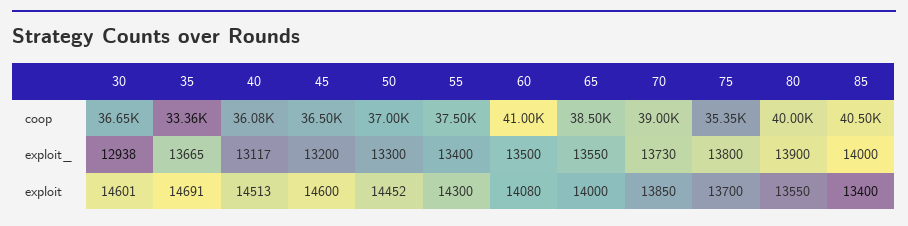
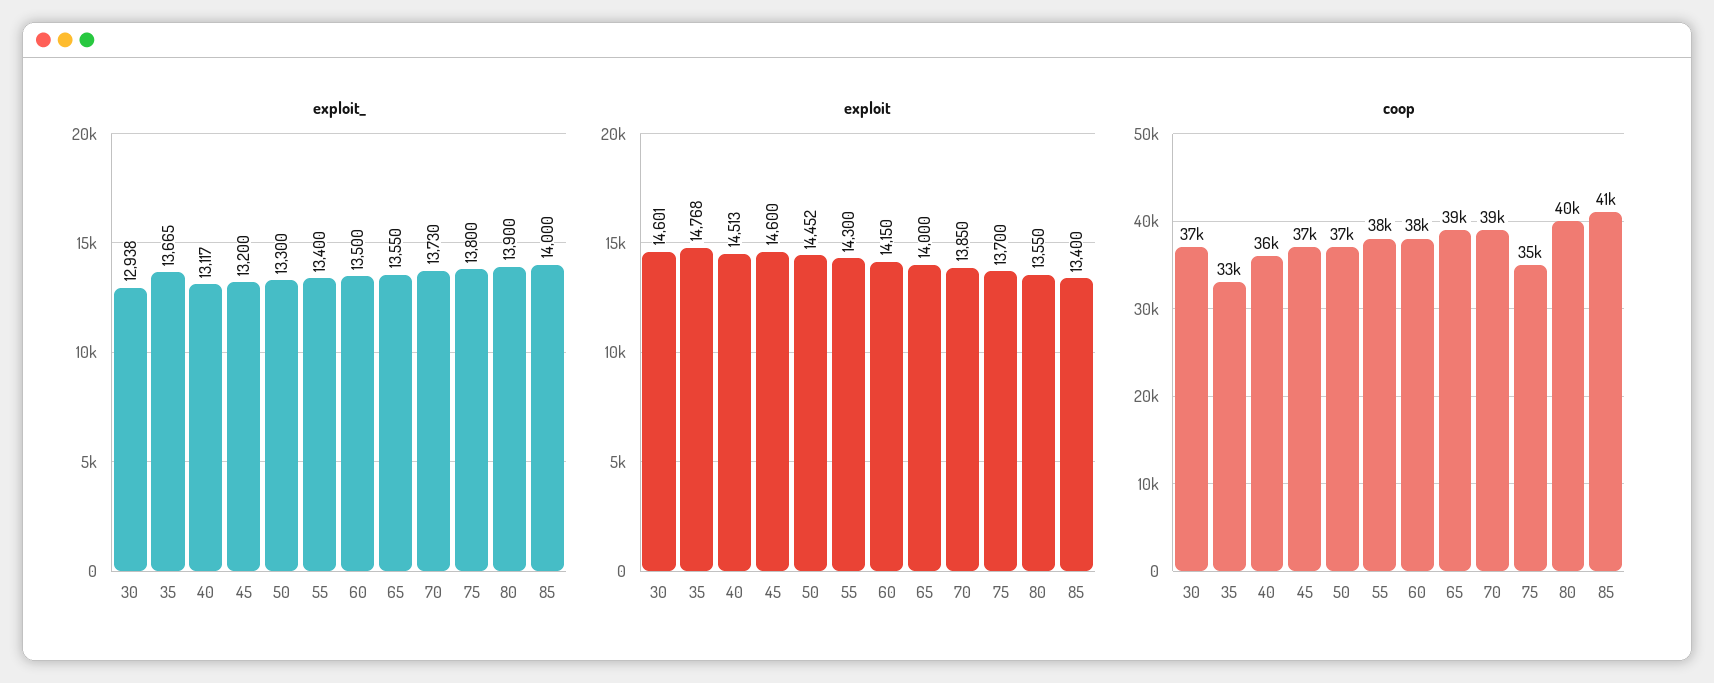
  {
    "coop": {
      "30": 36650,
      "35": 33360,
      "40": 36080,
      "45": 36500,
      "50": 37000,
      "55": 37500,
-     "60": 41000,
+     "60": 38000,
      "65": 38500,
      "70": 39000,
      "75": 35350,
      "80": 40000,
      "85": 40500
    },
    "exploit_": {
      "30": 12938,
      "35": 13665,
      "40": 13117,
      "45": 13200,
      "50": 13300,
      "55": 13400,
      "60": 13500,
      "65": 13550,
      "70": 13730,
      "75": 13800,
      "80": 13900,
      "85": 14000
    },
    "exploit": {
      "30": 14601,
-     "35": 14691,
+     "35": 14768,
      "40": 14513,
      "45": 14600,
      "50": 14452,
      "55": 14300,
-     "60": 14080,
+     "60": 14150,
      "65": 14000,
      "70": 13850,
      "75": 13700,
      "80": 13550,
      "85": 13400
    }
  }

